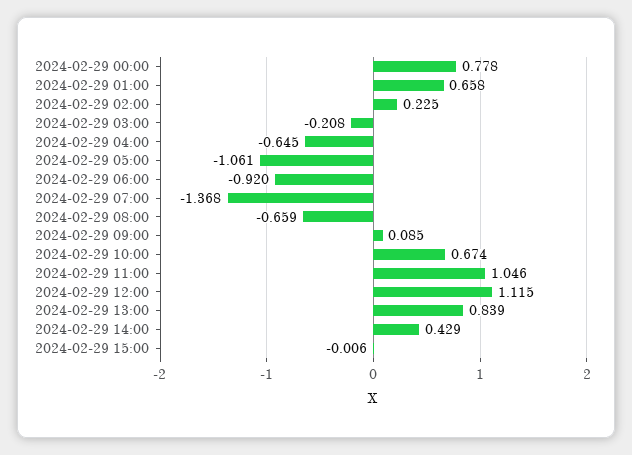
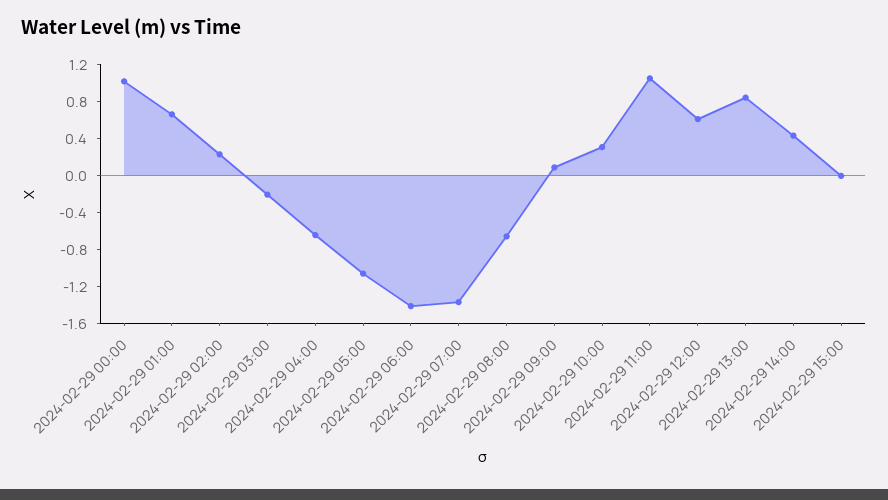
  {
-   "2024-02-29 00:00": 0.778,
+   "2024-02-29 00:00": 1,
    "2024-02-29 01:00": 0.658,
    "2024-02-29 02:00": 0.225,
    "2024-02-29 03:00": -0.208,
    "2024-02-29 04:00": -0.645,
    "2024-02-29 05:00": -1.061,
-   "2024-02-29 06:00": -0.92,
+   "2024-02-29 06:00": -1.4,
    "2024-02-29 07:00": -1.368,
    "2024-02-29 08:00": -0.659,
    "2024-02-29 09:00": 0.085,
-   "2024-02-29 10:00": 0.674,
+   "2024-02-29 10:00": 0.3,
    "2024-02-29 11:00": 1.046,
-   "2024-02-29 12:00": 1.115,
+   "2024-02-29 12:00": 0.6,
    "2024-02-29 13:00": 0.839,
    "2024-02-29 14:00": 0.429,
    "2024-02-29 15:00": -0.006
  }

